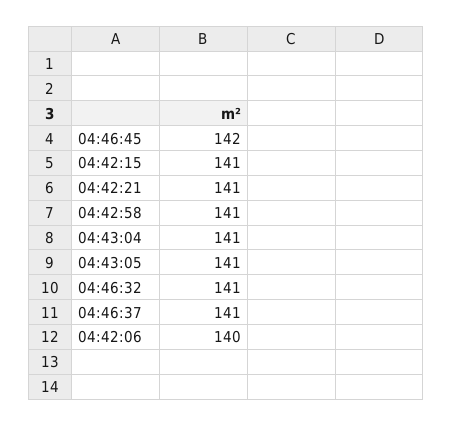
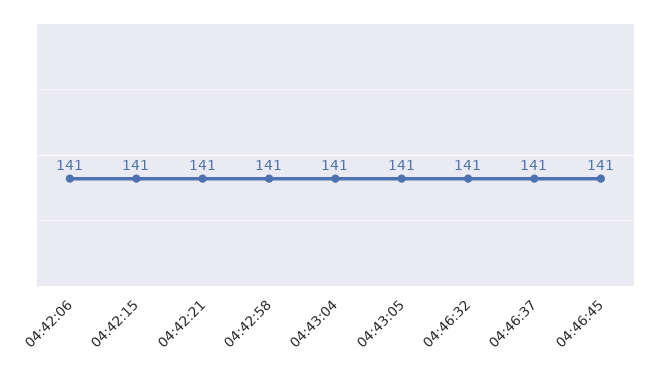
  {
-   "04:46:45": 142,
+   "04:46:45": 141,
    "04:42:15": 141,
    "04:42:21": 141,
    "04:42:58": 141,
    "04:43:04": 141,
    "04:43:05": 141,
    "04:46:32": 141,
    "04:46:37": 141,
-   "04:42:06": 140
+   "04:42:06": 141
  }

